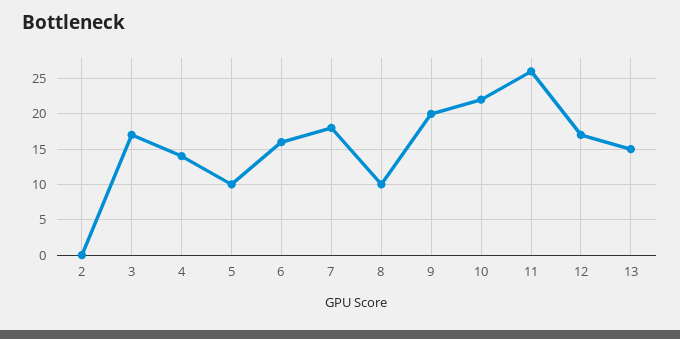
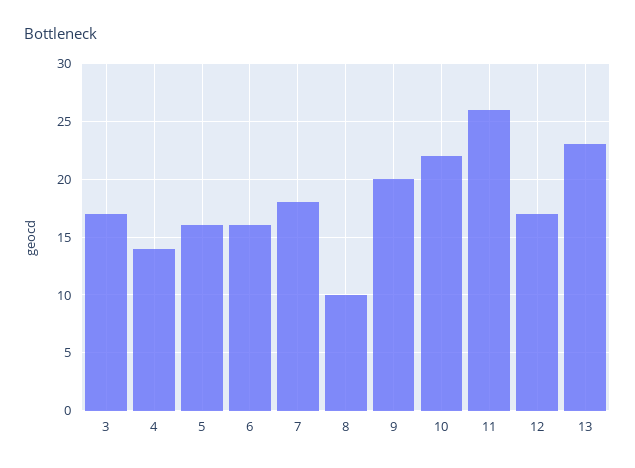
  {
-   "2": 0,
    "3": 17,
    "4": 14,
-   "5": 10,
+   "5": 16,
    "6": 16,
    "7": 18,
    "8": 10,
    "9": 20,
    "10": 22,
    "11": 26,
    "12": 17,
-   "13": 15
+   "13": 23
  }

